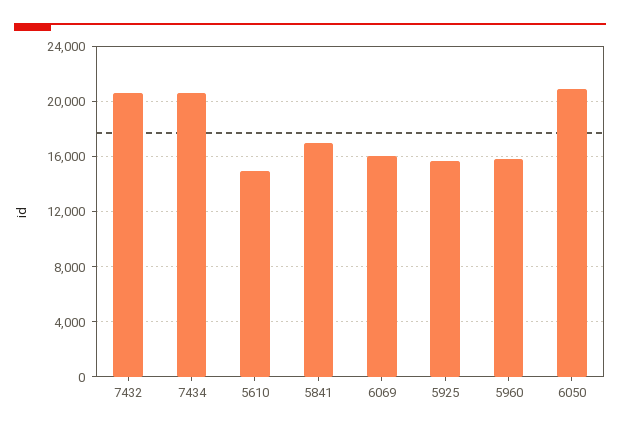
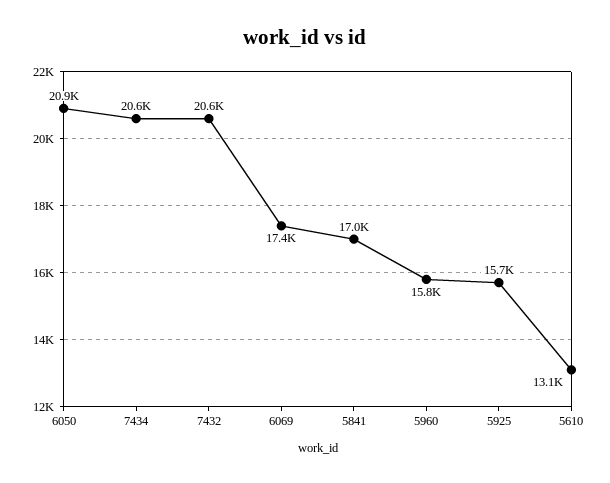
  {
    "7432": 20600,
    "7434": 20600,
-   "5610": 15000,
+   "5610": 13100,
    "5841": 17000,
-   "6069": 16000,
+   "6069": 17400,
    "5925": 15700,
    "5960": 15800,
    "6050": 20900
  }

